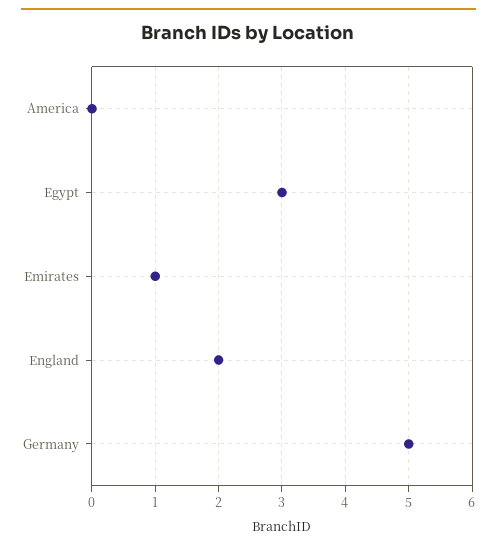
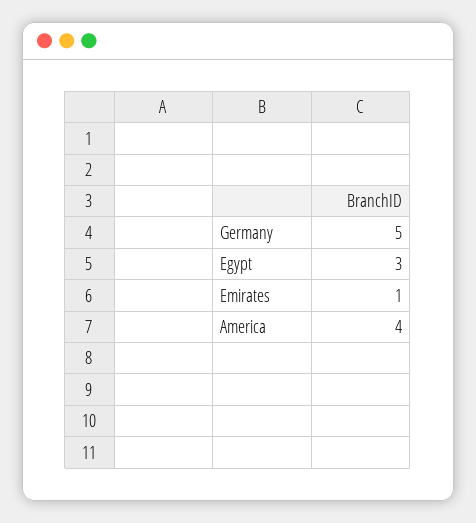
  {
-   "America": 0,
+   "America": 4,
    "Egypt": 3,
    "Emirates": 1,
-   "England": 2,
    "Germany": 5
  }

